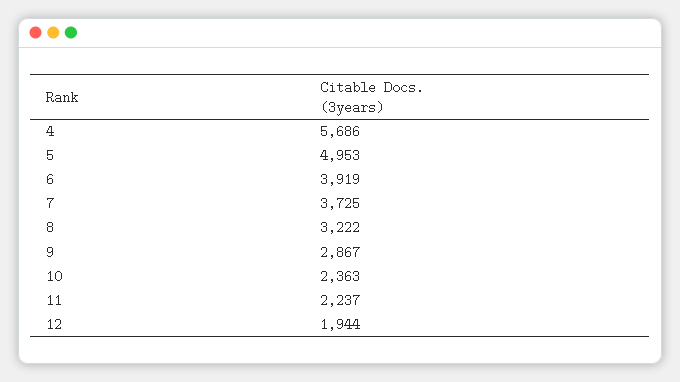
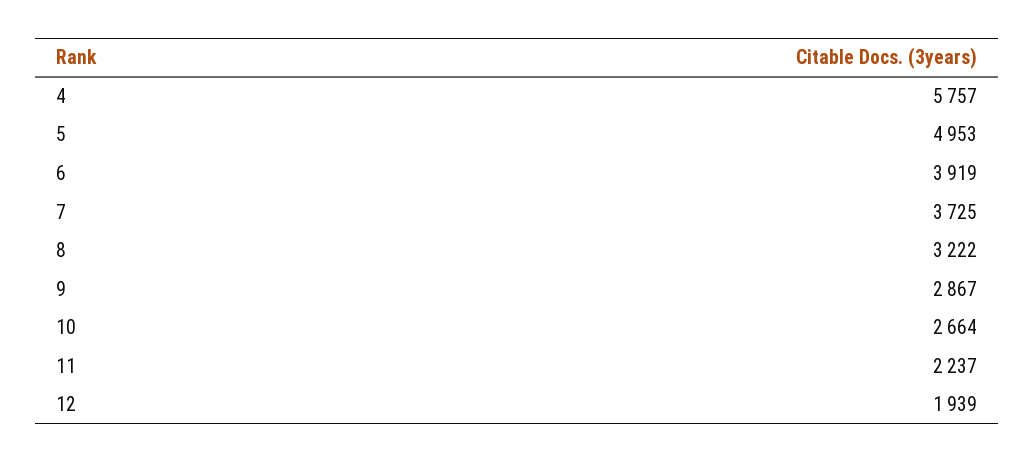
  {
-   "4": 5686,
+   "4": 5757,
    "5": 4953,
    "6": 3919,
    "7": 3725,
    "8": 3222,
    "9": 2867,
-   "10": 2363,
+   "10": 2664,
    "11": 2237,
-   "12": 1944
+   "12": 1939
  }

